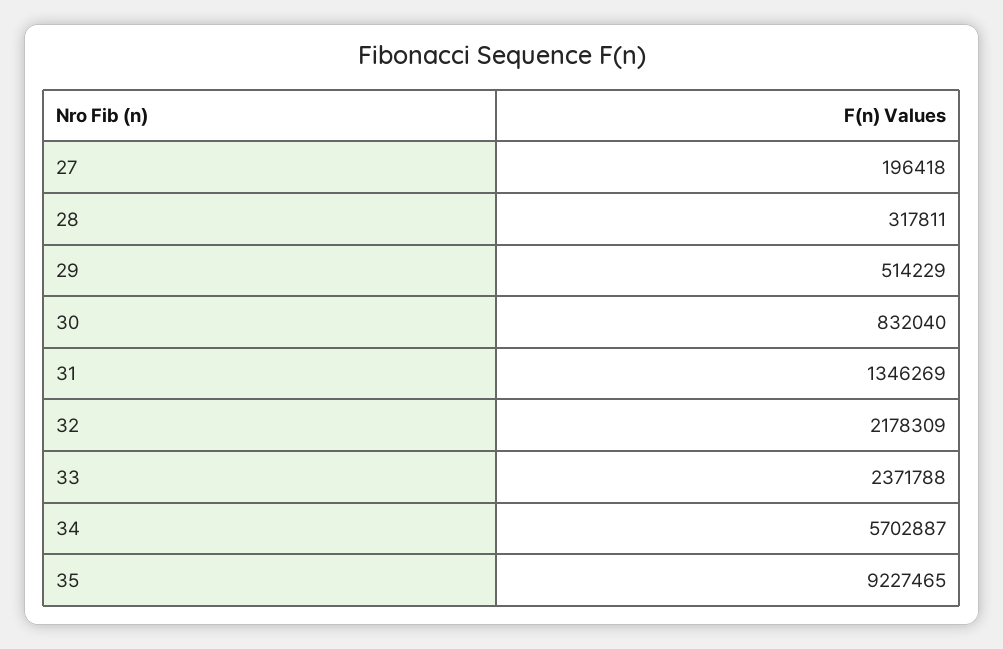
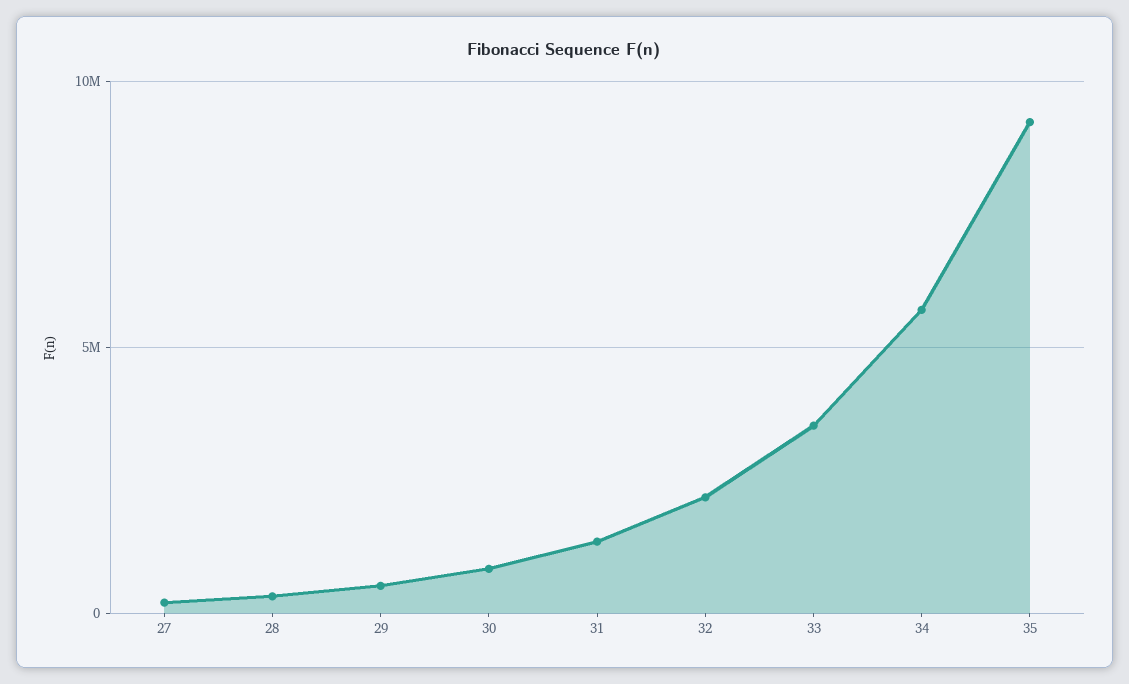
  {
    "27": 196418,
    "28": 317811,
    "29": 514229,
    "30": 832040,
    "31": 1346269,
    "32": 2178309,
-   "33": 2371788,
+   "33": 3500000,
    "34": 5702887,
    "35": 9227465
  }

